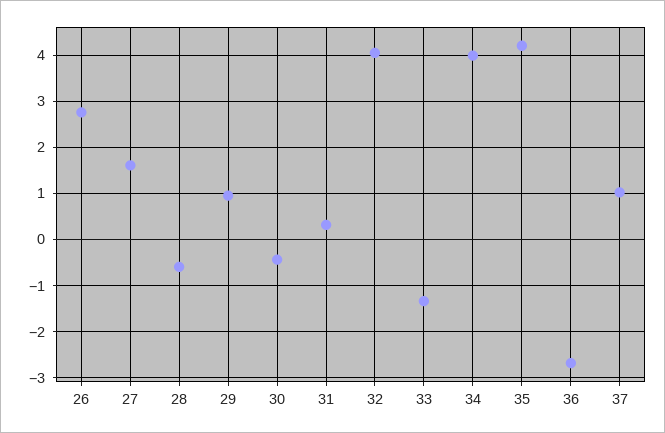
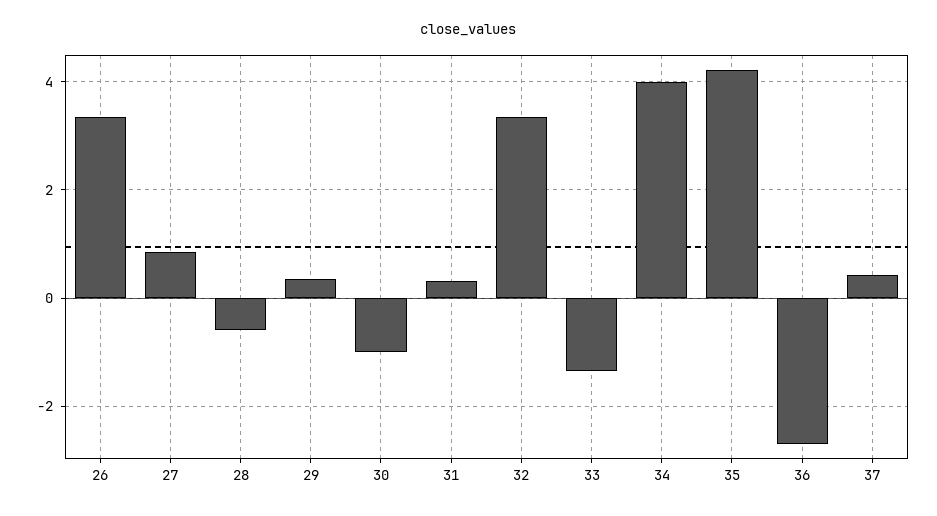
  {
-   "26": 2.8,
+   "26": 3.4,
-   "27": 1.6,
+   "27": 0.8,
    "28": -0.6,
-   "29": 1,
+   "29": 0.4,
-   "30": -0.4,
+   "30": -1,
    "31": 0.4,
-   "32": 4,
+   "32": 3.4,
    "33": -1.4,
    "34": 4,
    "35": 4.2,
    "36": -2.6,
-   "37": 1
+   "37": 0.4
  }

